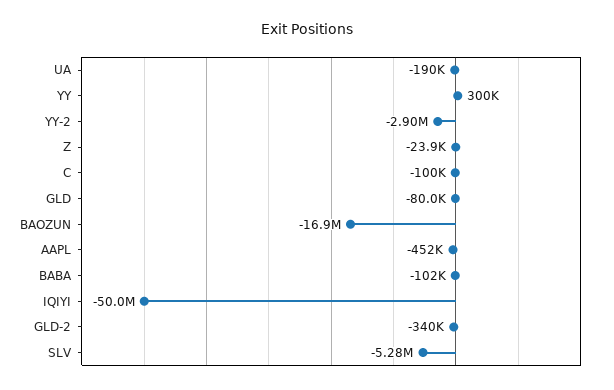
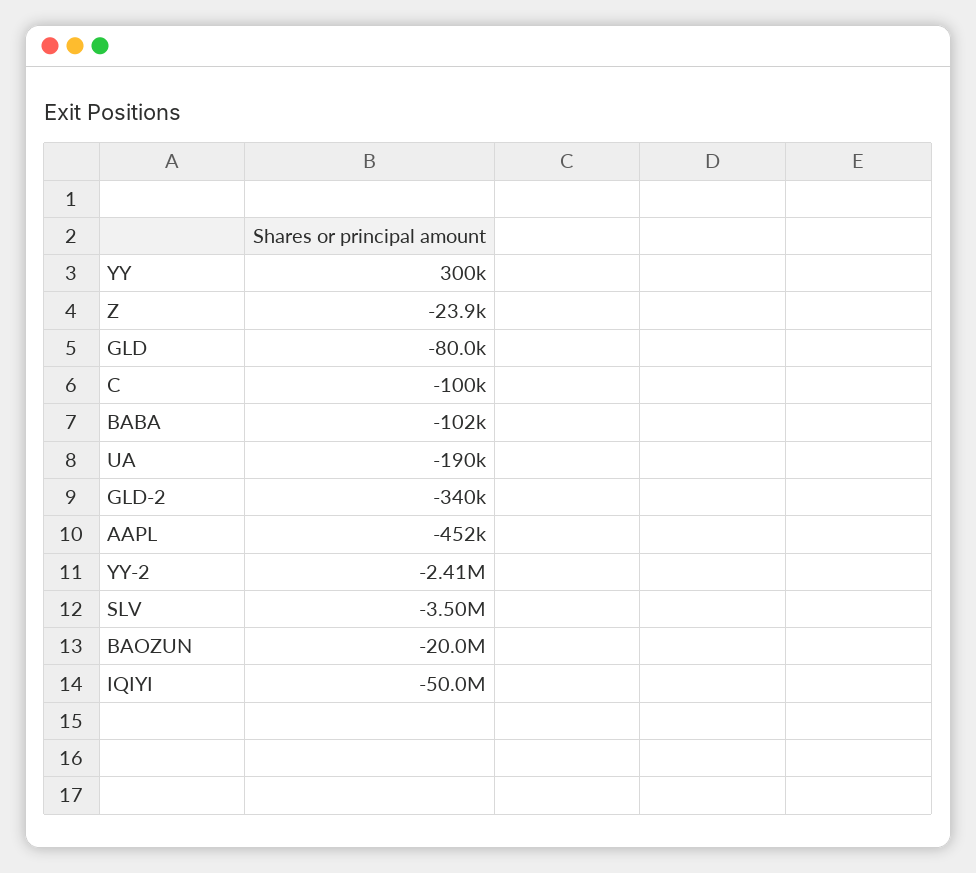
  {
    "UA": -190000,
    "YY": 300000,
-   "YY-2": -2900000,
+   "YY-2": -2410000,
    "Z": -23900,
    "C": -100000,
    "GLD": -80000,
-   "BAOZUN": -16900000,
+   "BAOZUN": -20000000,
    "AAPL": -452000,
    "BABA": -102000,
    "IQIYI": -50000000,
    "GLD-2": -340000,
-   "SLV": -5280000
+   "SLV": -3500000
  }

